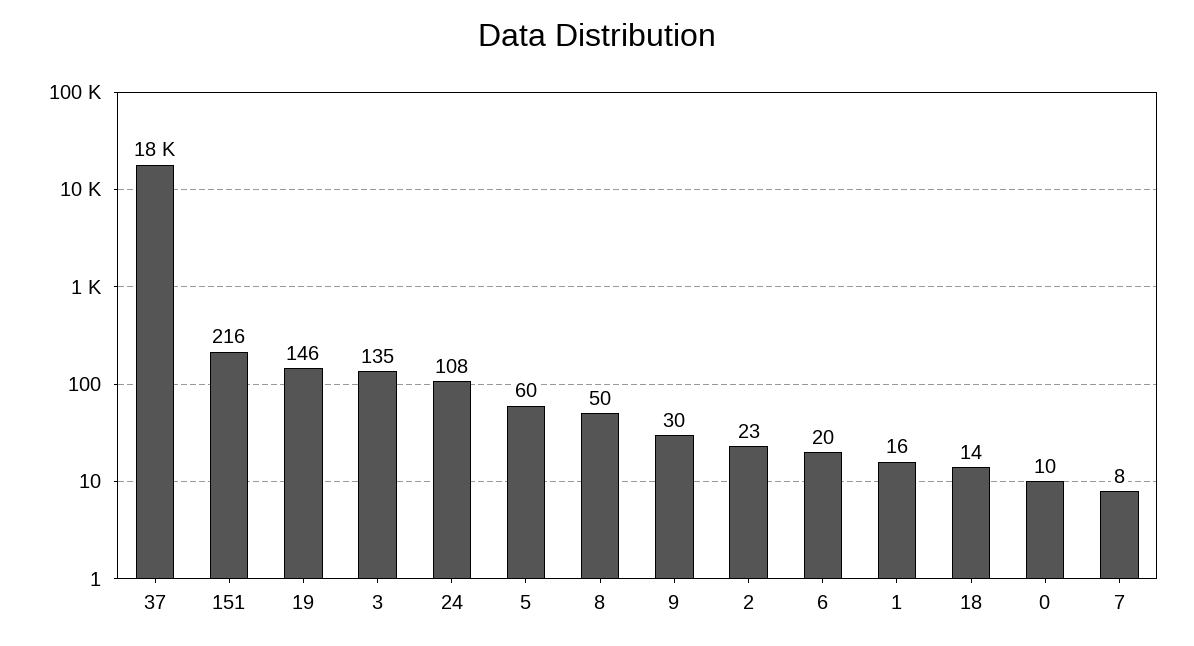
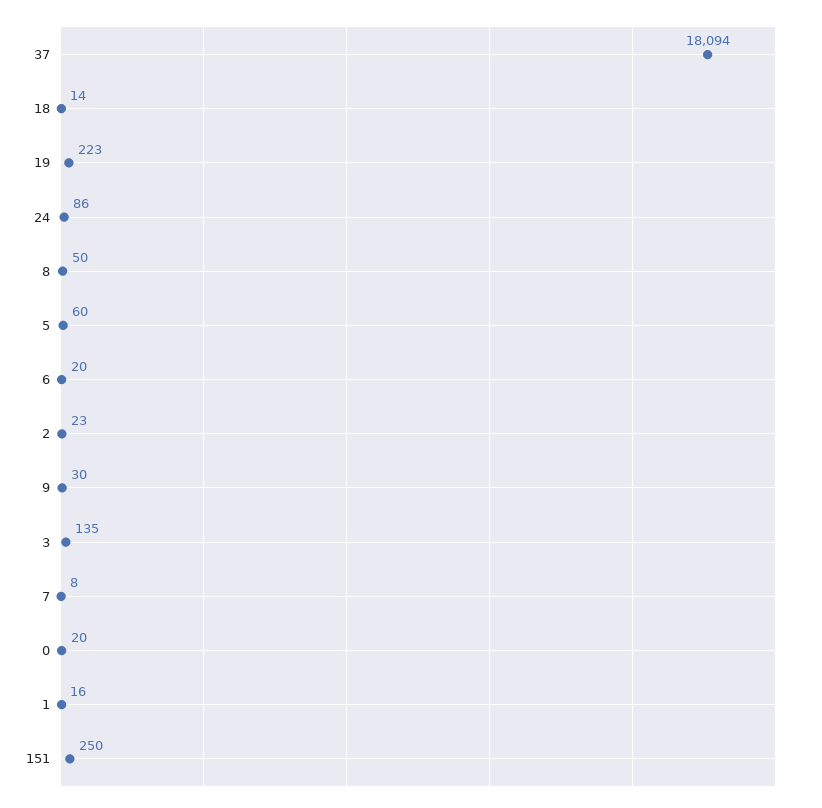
  {
    "37": 18094,
-   "151": 216,
+   "151": 250,
-   "19": 146,
+   "19": 223,
    "3": 135,
-   "24": 108,
+   "24": 86,
    "5": 60,
    "8": 50,
    "9": 30,
    "2": 23,
    "6": 20,
    "1": 16,
    "18": 14,
-   "0": 10,
+   "0": 20,
    "7": 8
  }

